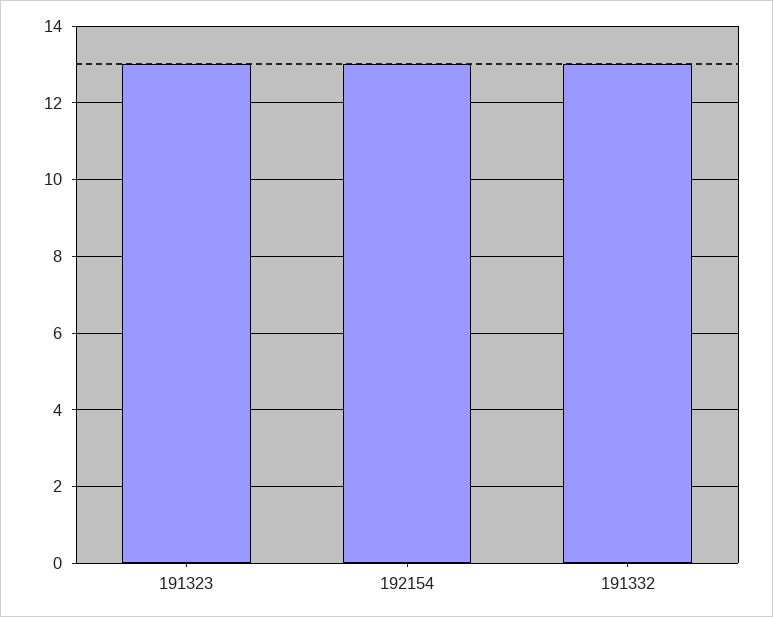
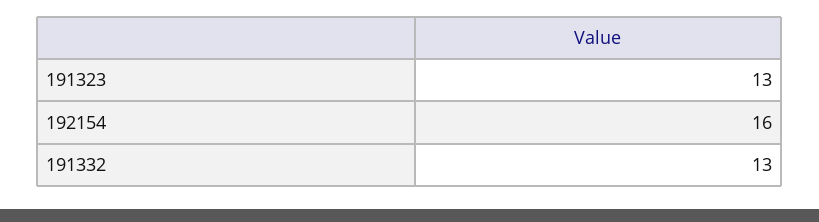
  {
    "191323": 13,
-   "192154": 13,
+   "192154": 16,
    "191332": 13
  }

